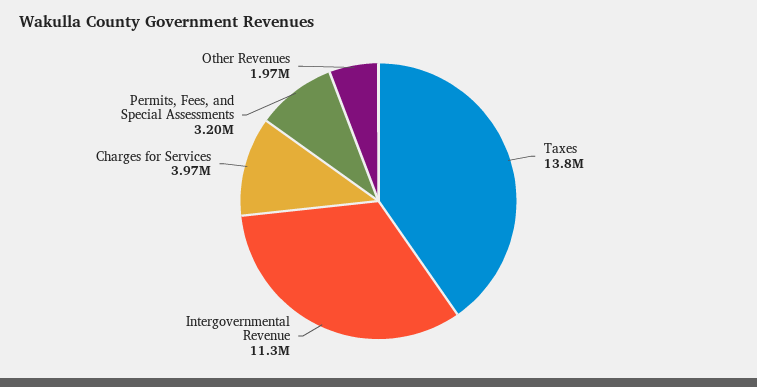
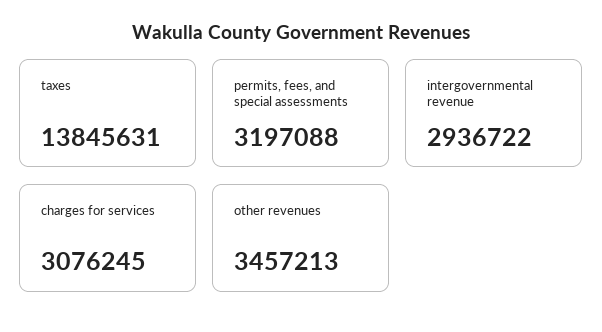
  {
    "Taxes": 13845631,
-   "Intergovernmental Revenue": 11300000,
+   "Intergovernmental Revenue": 2936722,
-   "Charges for Services": 3970000,
+   "Charges for Services": 3076245,
    "Permits, Fees, and Special Assessments": 3197088,
-   "Other Revenues": 1970000
+   "Other Revenues": 3457213
  }

